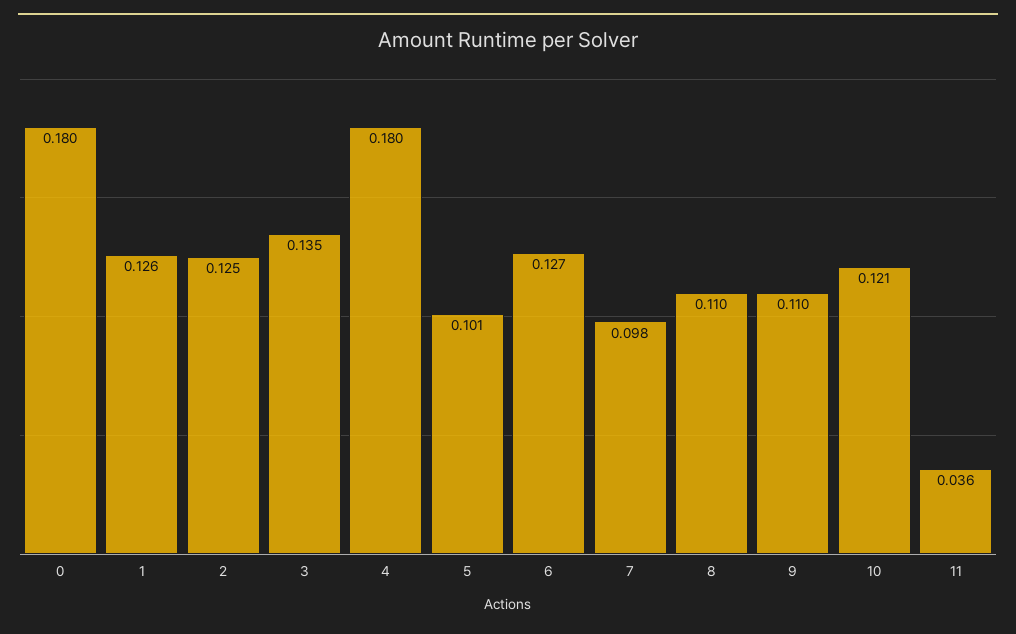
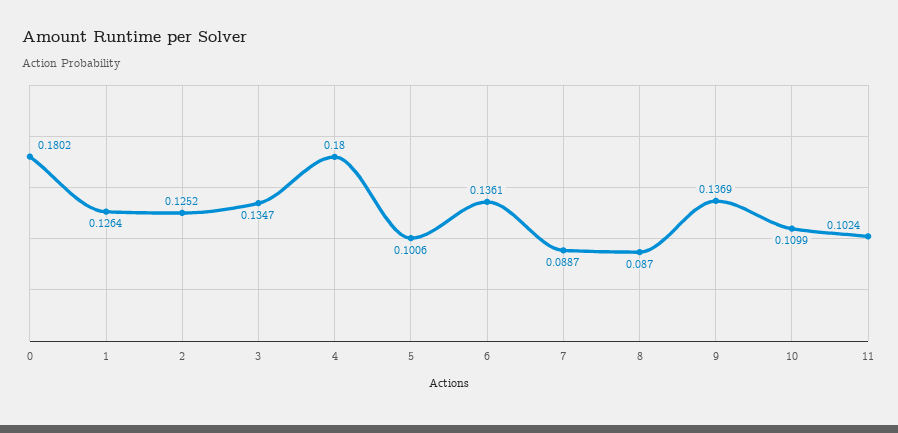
  {
    "0": 0.1802,
    "1": 0.1264,
    "2": 0.1252,
    "3": 0.1347,
    "4": 0.18,
    "5": 0.1006,
-   "6": 0.127,
+   "6": 0.1361,
-   "7": 0.098,
+   "7": 0.0887,
-   "8": 0.11,
+   "8": 0.087,
-   "9": 0.11,
+   "9": 0.1369,
-   "10": 0.121,
+   "10": 0.1099,
-   "11": 0.036
+   "11": 0.1024
  }

